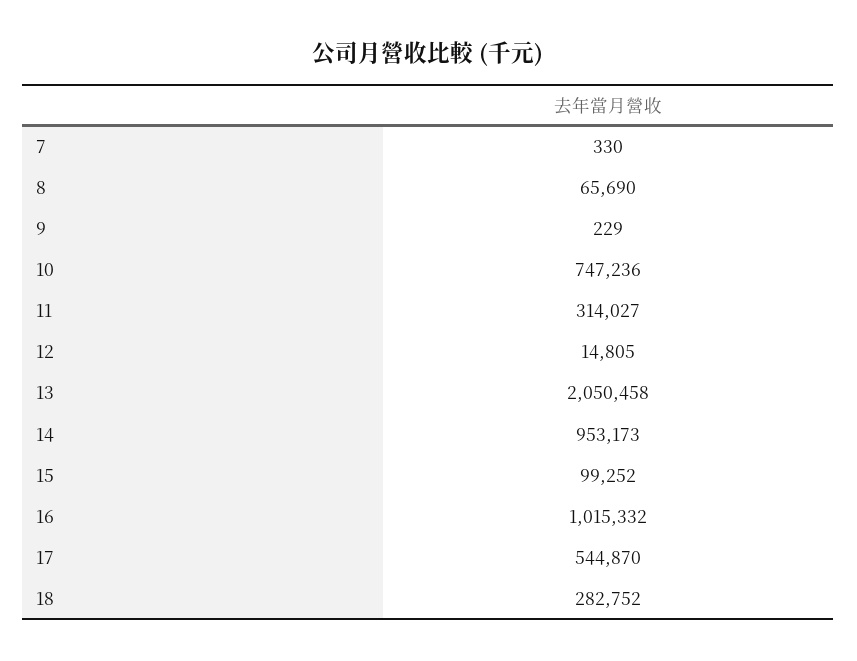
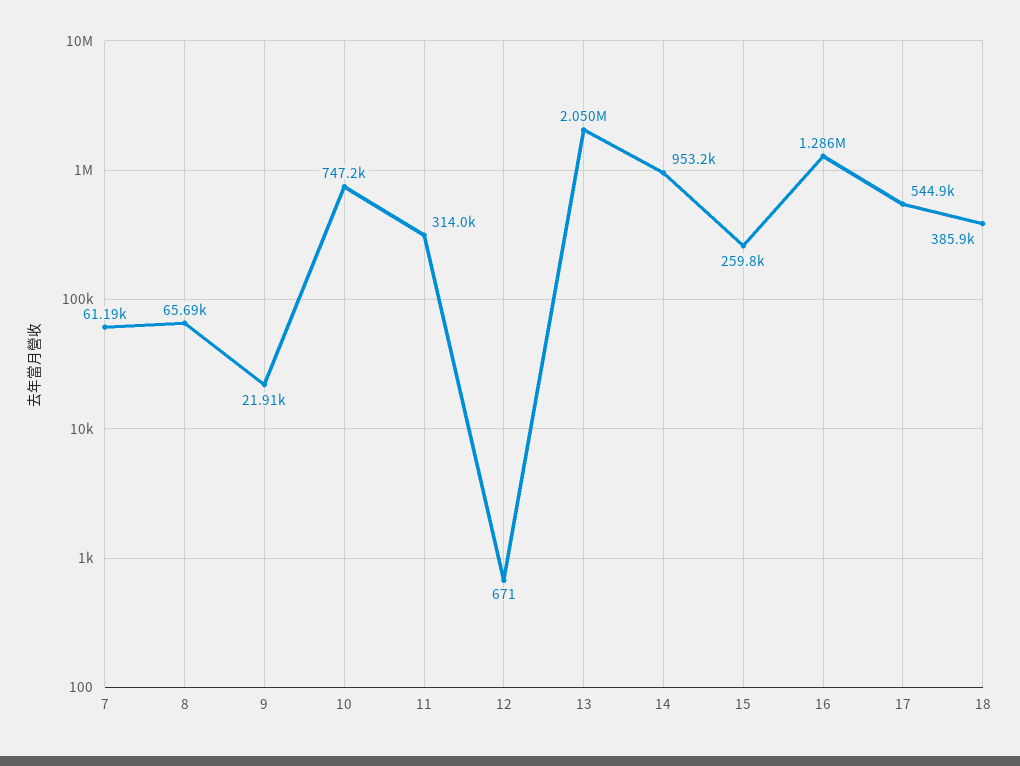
  {
-   "7": 330,
+   "7": 61190,
    "8": 65690,
-   "9": 229,
+   "9": 21910,
    "10": 747236,
    "11": 314027,
-   "12": 14805,
+   "12": 671,
    "13": 2050458,
    "14": 953173,
-   "15": 99252,
+   "15": 259800,
-   "16": 1015332,
+   "16": 1286000,
    "17": 544870,
-   "18": 282752
+   "18": 385900
  }

